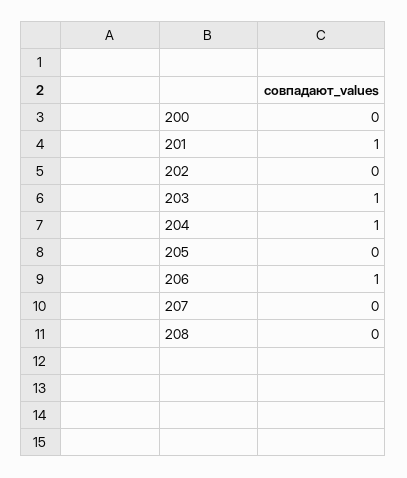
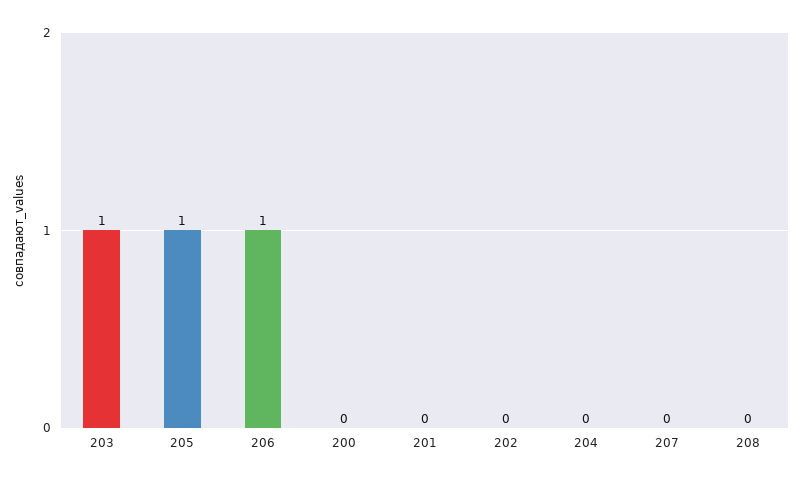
  {
    "200": 0,
-   "201": 1,
+   "201": 0,
    "202": 0,
    "203": 1,
-   "204": 1,
+   "204": 0,
-   "205": 0,
+   "205": 1,
    "206": 1,
    "207": 0,
    "208": 0
  }

